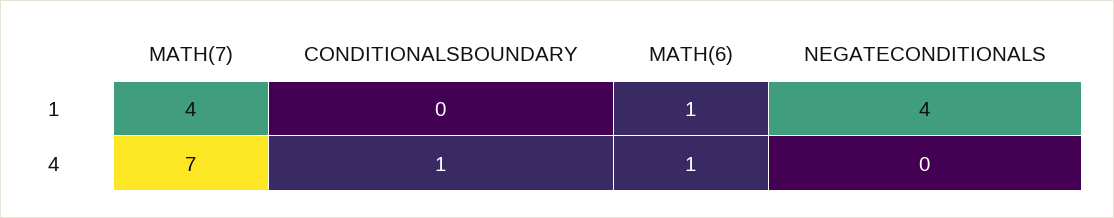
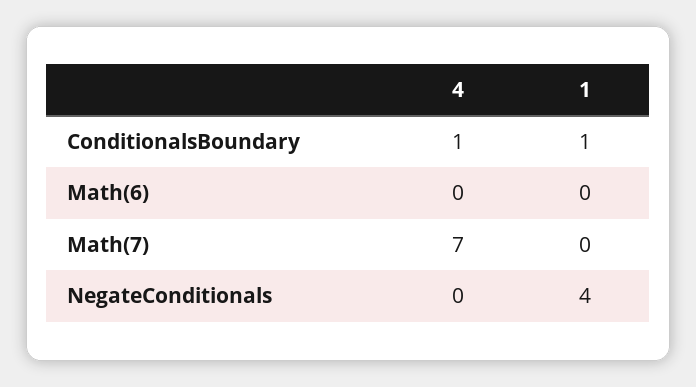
  {
    "MATH(7)": {
-     "1": 4,
+     "1": 0,
      "4": 7
    },
    "CONDITIONALSBOUNDARY": {
-     "1": 0,
+     "1": 1,
      "4": 1
    },
    "MATH(6)": {
-     "1": 1,
+     "1": 0,
-     "4": 1
+     "4": 0
    },
    "NEGATECONDITIONALS": {
      "1": 4,
      "4": 0
    }
  }

